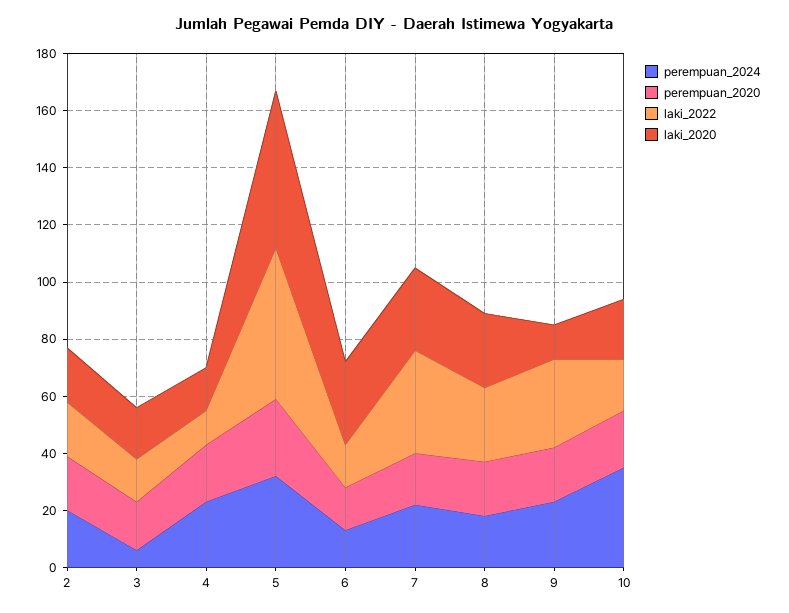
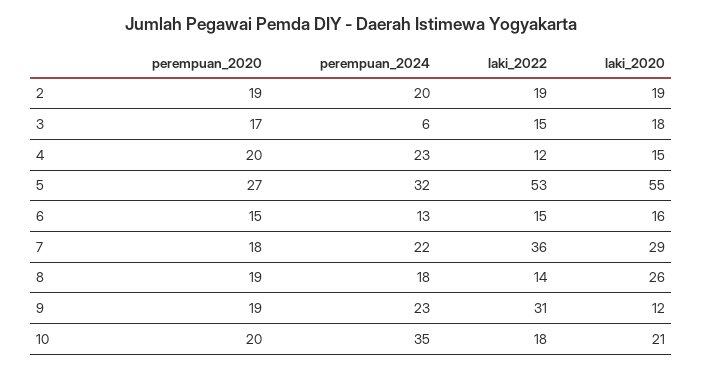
  {
    "perempuan_2024": {
      "2": 20,
      "3": 6,
      "4": 23,
      "5": 32,
      "6": 13,
      "7": 22,
      "8": 18,
      "9": 23,
      "10": 35
    },
    "perempuan_2020": {
      "2": 19,
      "3": 17,
      "4": 20,
      "5": 27,
      "6": 15,
      "7": 18,
      "8": 19,
      "9": 19,
      "10": 20
    },
    "laki_2022": {
      "2": 19,
      "3": 15,
      "4": 12,
      "5": 53,
      "6": 15,
      "7": 36,
-     "8": 25,
+     "8": 14,
      "9": 31,
      "10": 18
    },
    "laki_2020": {
      "2": 19,
      "3": 18,
      "4": 15,
      "5": 55,
-     "6": 30,
+     "6": 16,
      "7": 29,
      "8": 26,
      "9": 12,
      "10": 21
    }
  }

